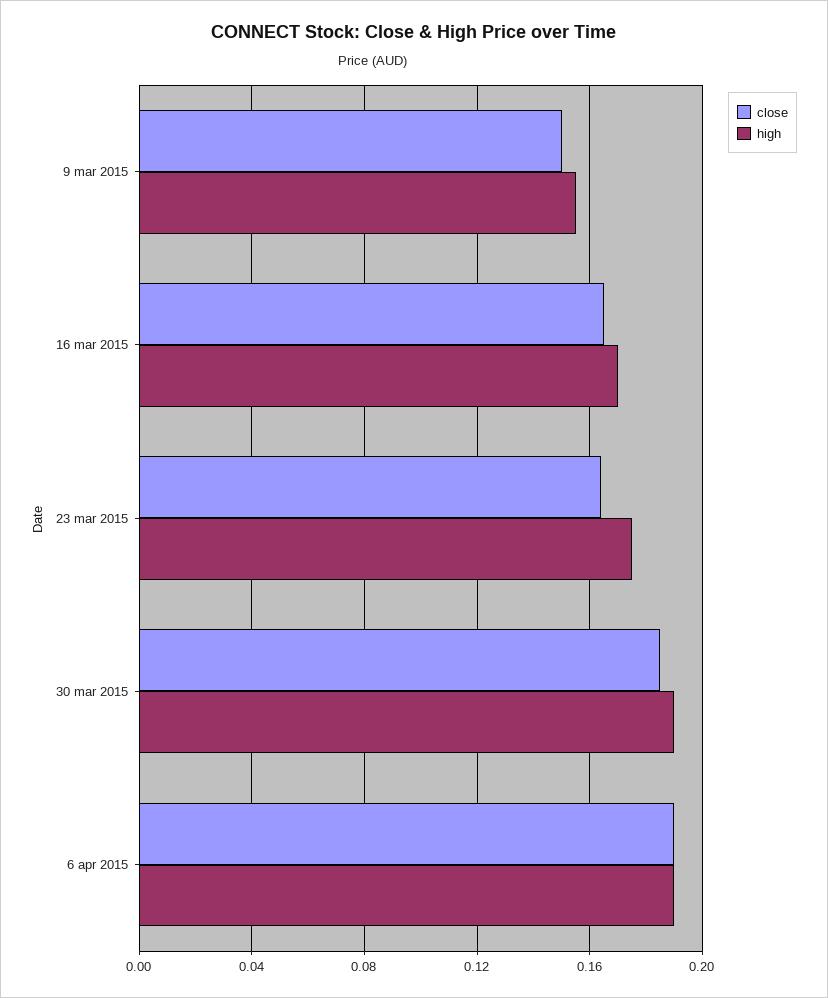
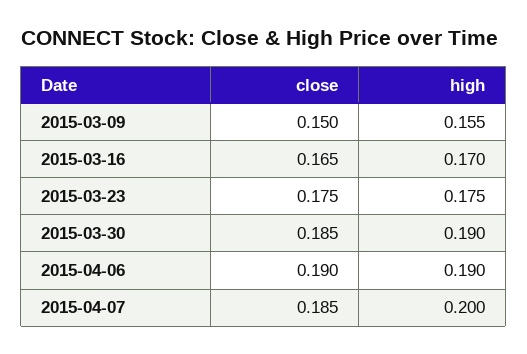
  {
    "close": {
      "9 mar 2015": 0.15,
      "16 mar 2015": 0.165,
-     "23 mar 2015": 0.165,
+     "23 mar 2015": 0.175,
      "30 mar 2015": 0.185,
-     "6 apr 2015": 0.19
+     "6 apr 2015": 0.19,
+     "2015-04-07": 0.185
    },
    "high": {
      "9 mar 2015": 0.155,
      "16 mar 2015": 0.17,
      "23 mar 2015": 0.175,
      "30 mar 2015": 0.19,
-     "6 apr 2015": 0.19
+     "6 apr 2015": 0.19,
+     "2015-04-07": 0.2
    }
  }

